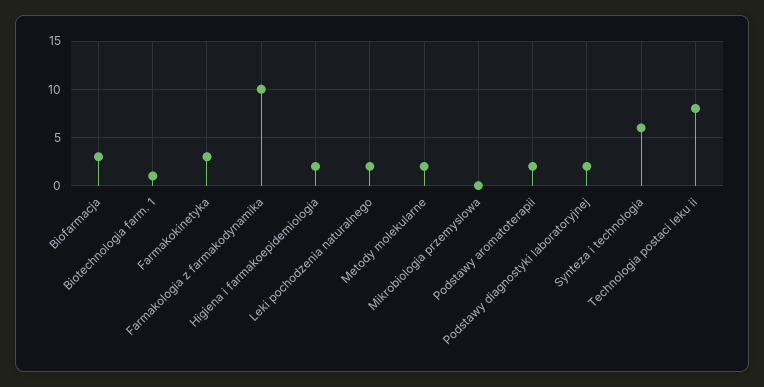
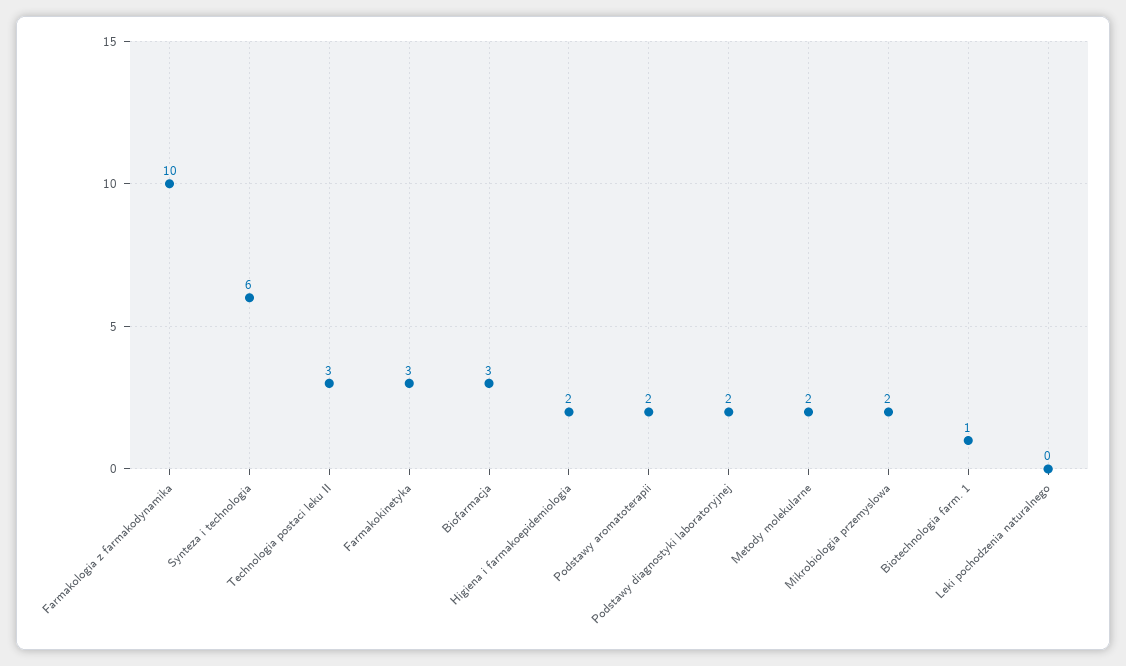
  {
    "Biofarmacja": 3,
    "Biotechnologia farm. 1": 1,
    "Farmakokinetyka": 3,
    "Farmakologia z farmakodynamika": 10,
    "Higiena i farmakoepidemiologia": 2,
-   "Leki pochodzenia naturalnego": 2,
+   "Leki pochodzenia naturalnego": 0,
    "Metody molekularne": 2,
-   "Mikrobiologia przemyslowa": 0,
+   "Mikrobiologia przemyslowa": 2,
    "Podstawy aromatoterapii": 2,
    "Podstawy diagnostyki laboratoryjnej": 2,
    "Synteza i technologia": 6,
-   "Technologia postaci leku ii": 8
+   "Technologia postaci leku ii": 3
  }

